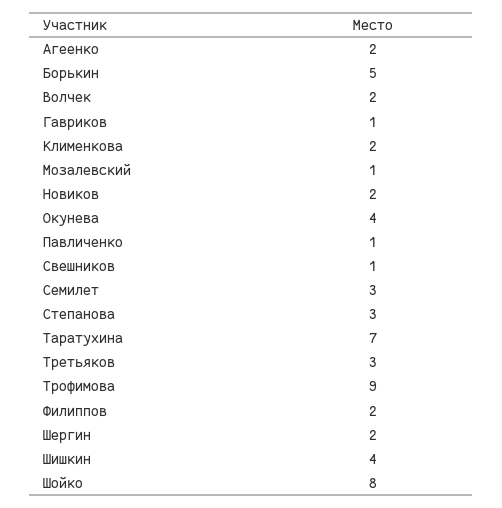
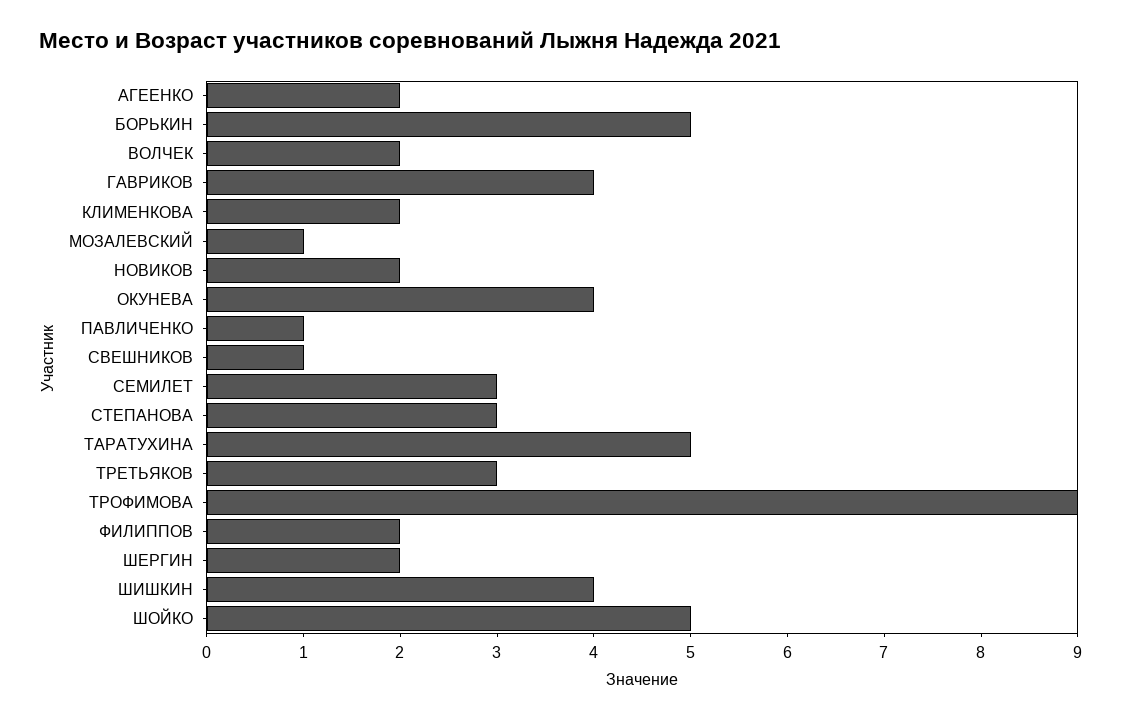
  {
    "Агеенко": 2,
    "Борькин": 5,
    "Волчек": 2,
-   "Гавриков": 1,
+   "Гавриков": 4,
    "Клименкова": 2,
    "Мозалевский": 1,
    "Новиков": 2,
    "Окунева": 4,
    "Павличенко": 1,
    "Свешников": 1,
    "Семилет": 3,
    "Степанова": 3,
-   "Таратухина": 7,
+   "Таратухина": 5,
    "Третьяков": 3,
    "Трофимова": 9,
    "Филиппов": 2,
    "Шергин": 2,
    "Шишкин": 4,
-   "Шойко": 8
+   "Шойко": 5
  }

